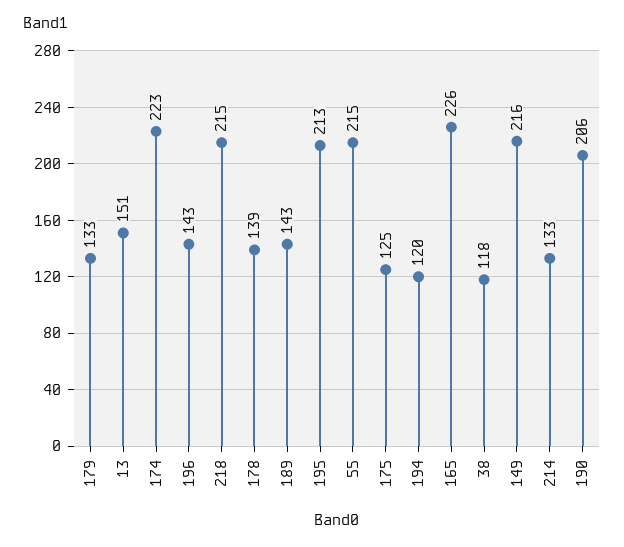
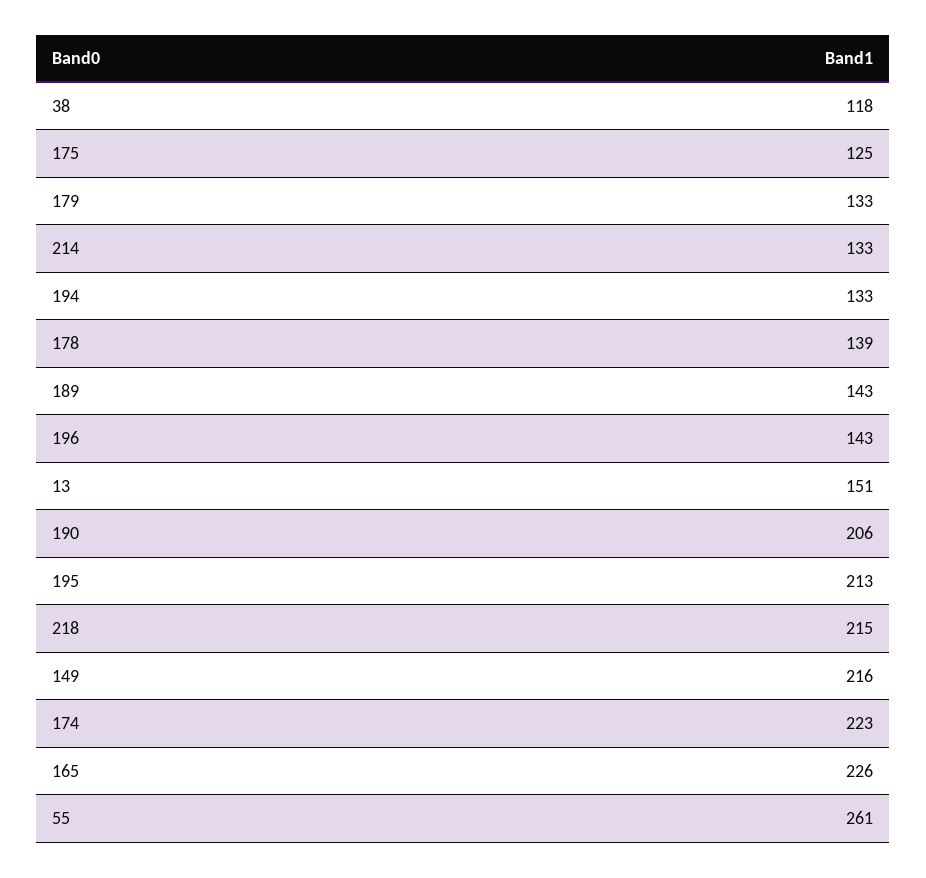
  {
    "179": 133,
    "13": 151,
    "174": 223,
    "196": 143,
    "218": 215,
    "178": 139,
    "189": 143,
    "195": 213,
-   "55": 215,
+   "55": 261,
    "175": 125,
-   "194": 120,
+   "194": 133,
    "165": 226,
    "38": 118,
    "149": 216,
    "214": 133,
    "190": 206
  }

